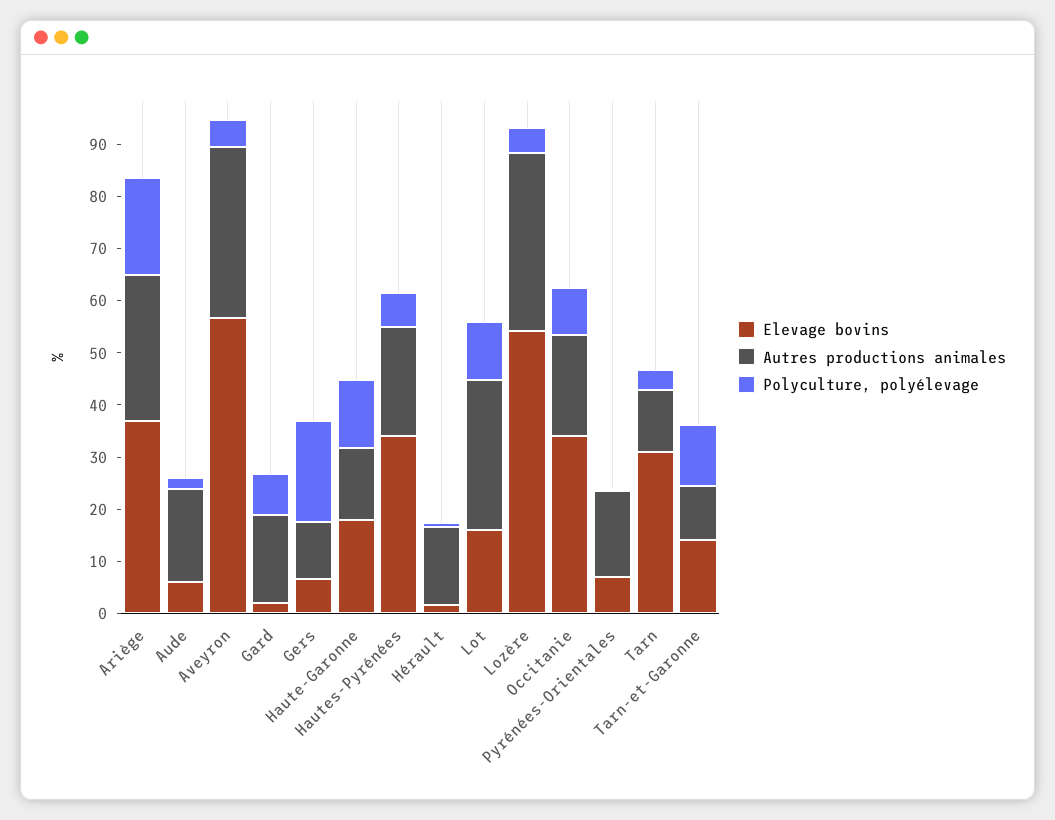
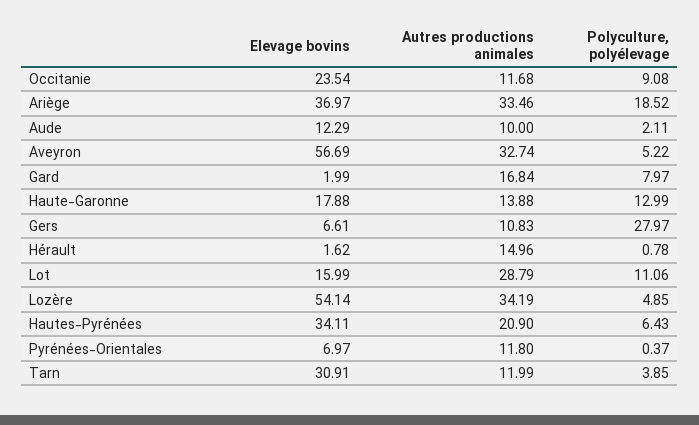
  {
    "Elevage bovins": {
      "Ariège": 36.97,
-     "Aude": 6,
+     "Aude": 12.29,
      "Aveyron": 56.69,
      "Gard": 1.99,
      "Gers": 6.61,
      "Haute-Garonne": 17.88,
      "Hautes-Pyrénées": 34.11,
      "Hérault": 1.62,
      "Lot": 15.99,
      "Lozère": 54.14,
-     "Occitanie": 34,
+     "Occitanie": 23.54,
      "Pyrénées-Orientales": 6.97,
-     "Tarn": 30.91,
+     "Tarn": 30.91
-     "Tarn-et-Garonne": 14
    },
    "Autres productions animales": {
-     "Ariège": 28,
+     "Ariège": 33.46,
-     "Aude": 18,
+     "Aude": 10,
      "Aveyron": 32.74,
      "Gard": 16.84,
      "Gers": 10.83,
      "Haute-Garonne": 13.88,
      "Hautes-Pyrénées": 20.9,
      "Hérault": 14.96,
      "Lot": 28.79,
      "Lozère": 34.19,
-     "Occitanie": 20,
+     "Occitanie": 11.68,
-     "Pyrénées-Orientales": 16,
+     "Pyrénées-Orientales": 11.8,
-     "Tarn": 11.99,
+     "Tarn": 11.99
-     "Tarn-et-Garonne": 10
    },
    "Polyculture, polyélevage": {
      "Ariège": 18.52,
      "Aude": 2.11,
      "Aveyron": 5.22,
      "Gard": 7.97,
-     "Gers": 20,
+     "Gers": 27.97,
      "Haute-Garonne": 12.99,
      "Hautes-Pyrénées": 6.43,
      "Hérault": 0.78,
      "Lot": 11.06,
      "Lozère": 4.85,
      "Occitanie": 9.08,
      "Pyrénées-Orientales": 0.37,
-     "Tarn": 3.85,
+     "Tarn": 3.85
-     "Tarn-et-Garonne": 12
    }
  }

